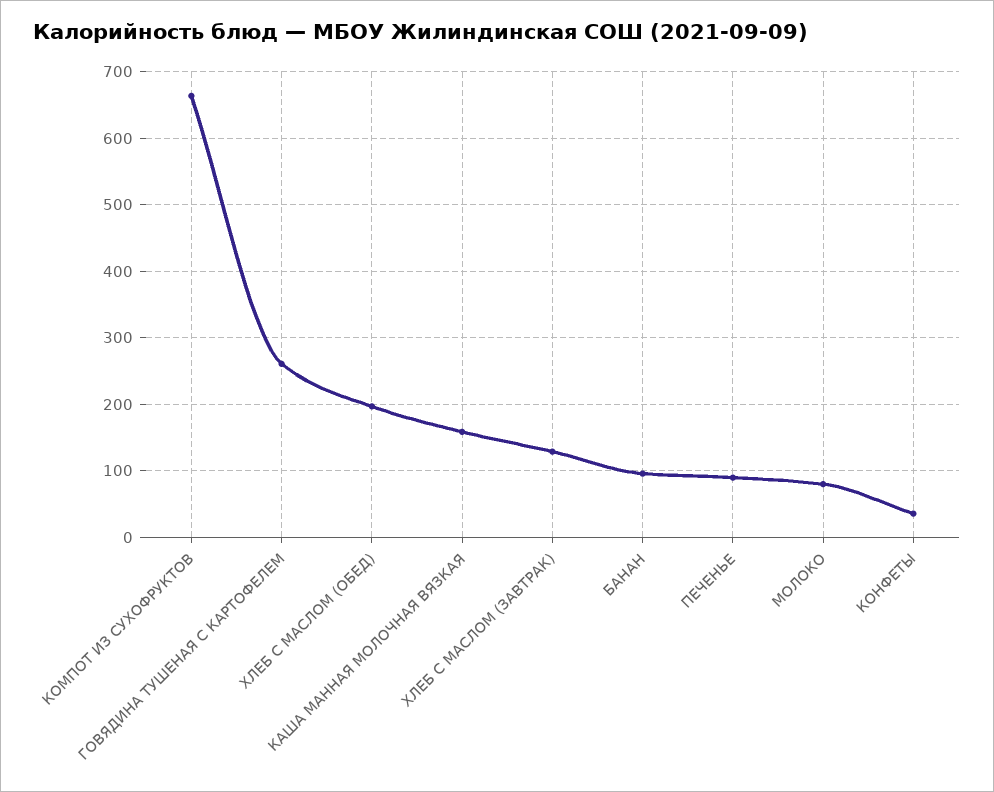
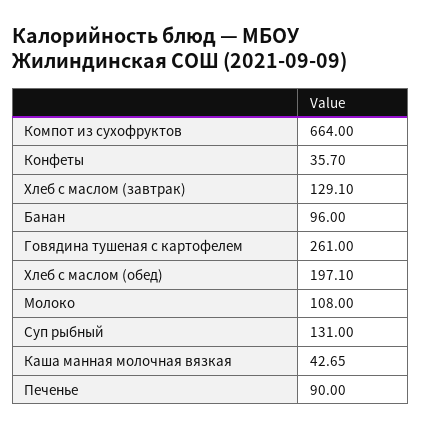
  {
    "КОМПОТ ИЗ СУХОФРУКТОВ": 664,
    "ГОВЯДИНА ТУШЕНАЯ С КАРТОФЕЛЕМ": 261,
    "ХЛЕБ С МАСЛОМ (ОБЕД)": 197.1,
-   "КАША МАННАЯ МОЛОЧНАЯ ВЯЗКАЯ": 160,
+   "КАША МАННАЯ МОЛОЧНАЯ ВЯЗКАЯ": 42.65,
    "ХЛЕБ С МАСЛОМ (ЗАВТРАК)": 129.1,
    "БАНАН": 96,
    "ПЕЧЕНЬЕ": 90,
-   "МОЛОКО": 80,
+   "МОЛОКО": 108,
-   "КОНФЕТЫ": 35.7
+   "КОНФЕТЫ": 35.7,
+   "Суп рыбный": 131
  }

